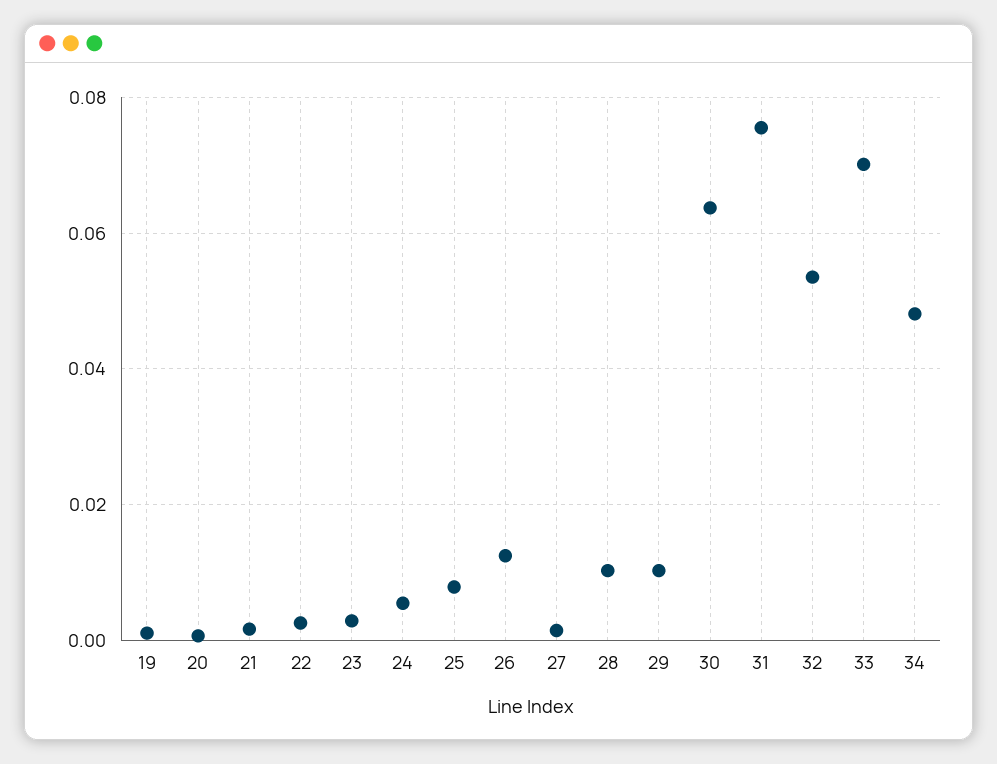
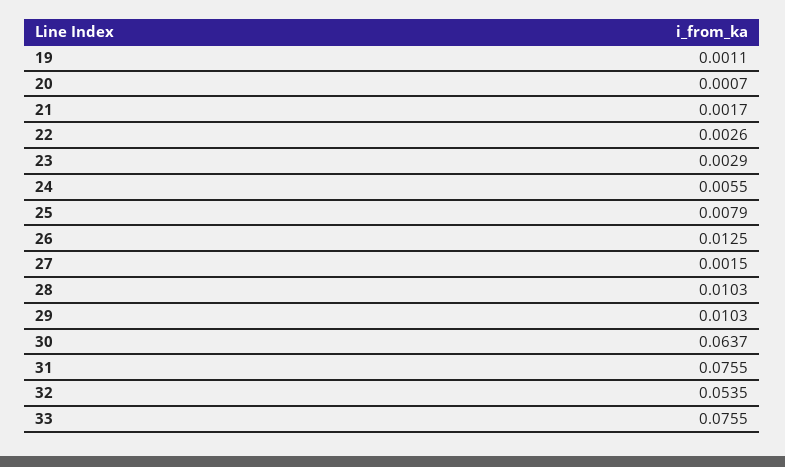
  {
    "19": 0.0011,
    "20": 0.0007,
    "21": 0.0017,
    "22": 0.0026,
    "23": 0.0029,
    "24": 0.0055,
    "25": 0.0079,
    "26": 0.0125,
    "27": 0.0015,
    "28": 0.0103,
    "29": 0.0103,
    "30": 0.0637,
    "31": 0.0755,
    "32": 0.0535,
-   "33": 0.07,
+   "33": 0.0755
-   "34": 0.048
  }

